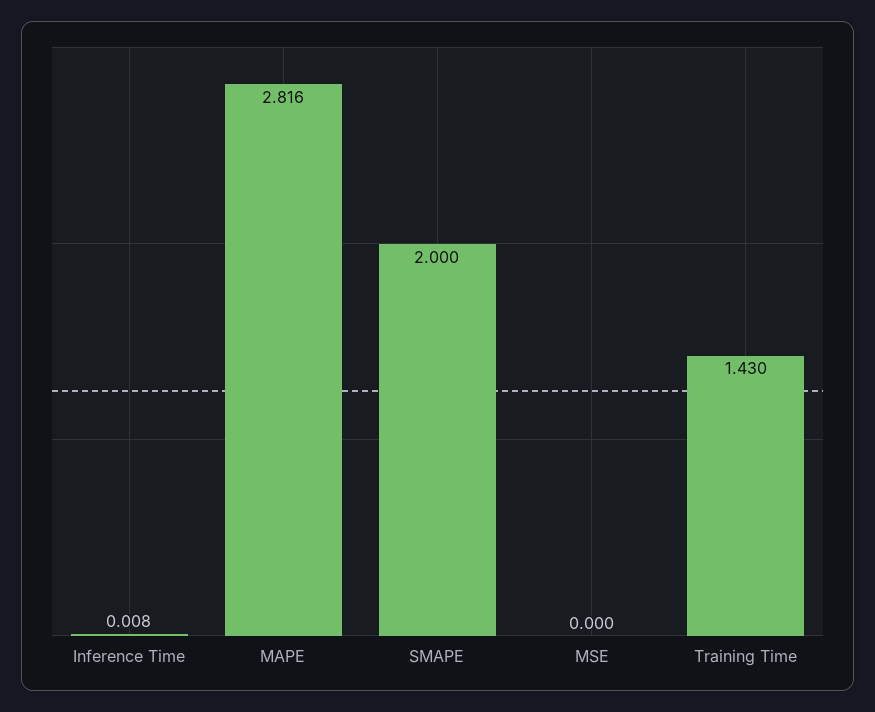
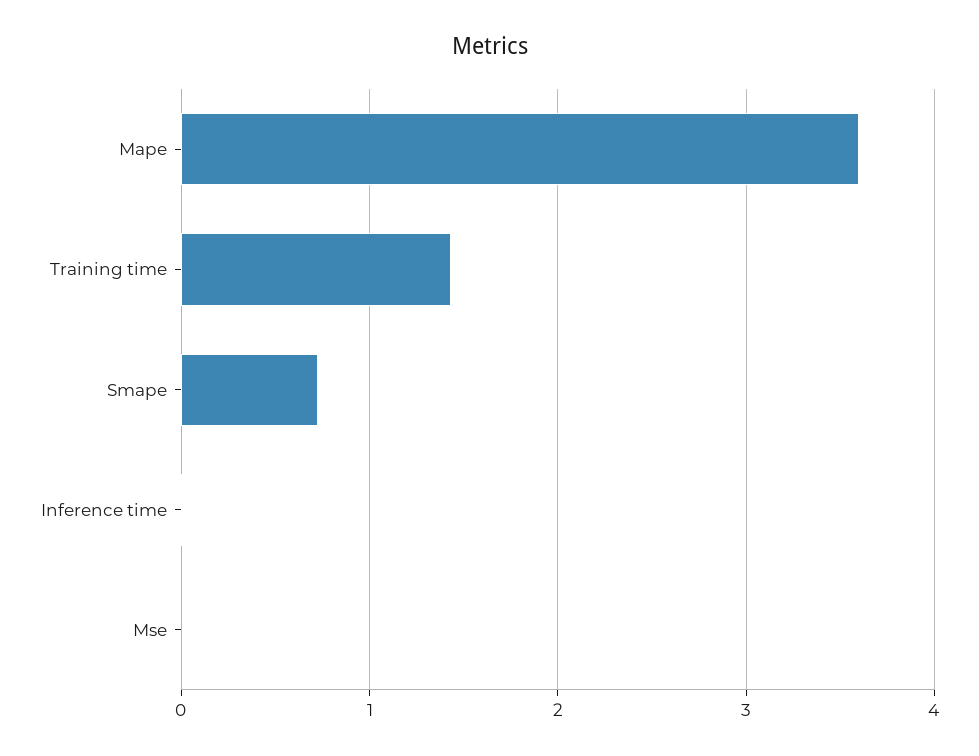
  {
    "Inference Time": 0.008,
-   "MAPE": 2.816,
+   "MAPE": 3.6,
-   "SMAPE": 2,
+   "SMAPE": 0.7,
    "MSE": 0,
    "Training Time": 1.43
  }

